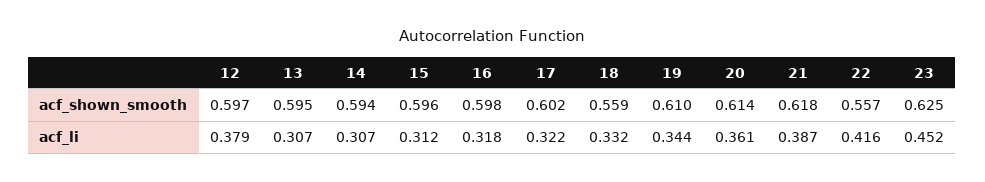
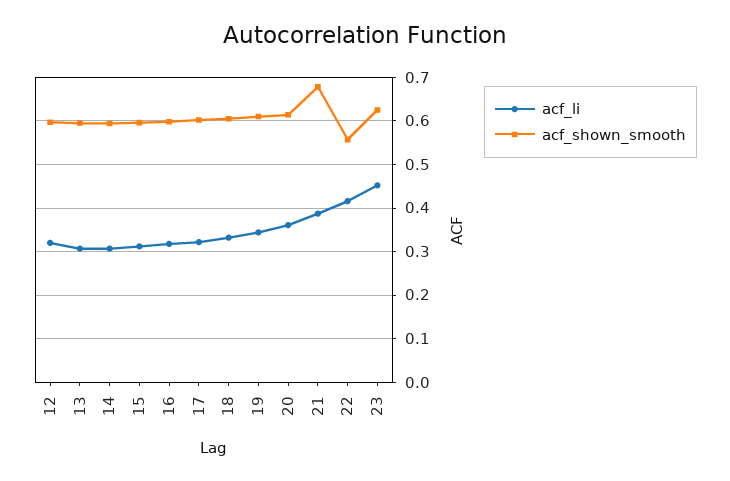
  {
    "acf_shown_smooth": {
      "12": 0.597,
      "13": 0.595,
      "14": 0.594,
      "15": 0.596,
      "16": 0.598,
      "17": 0.602,
-     "18": 0.559,
+     "18": 0.6,
      "19": 0.61,
      "20": 0.614,
-     "21": 0.618,
+     "21": 0.68,
      "22": 0.557,
      "23": 0.625
    },
    "acf_li": {
-     "12": 0.379,
+     "12": 0.32,
      "13": 0.307,
      "14": 0.307,
      "15": 0.312,
      "16": 0.318,
      "17": 0.322,
      "18": 0.332,
      "19": 0.344,
      "20": 0.361,
      "21": 0.387,
      "22": 0.416,
      "23": 0.452
    }
  }

